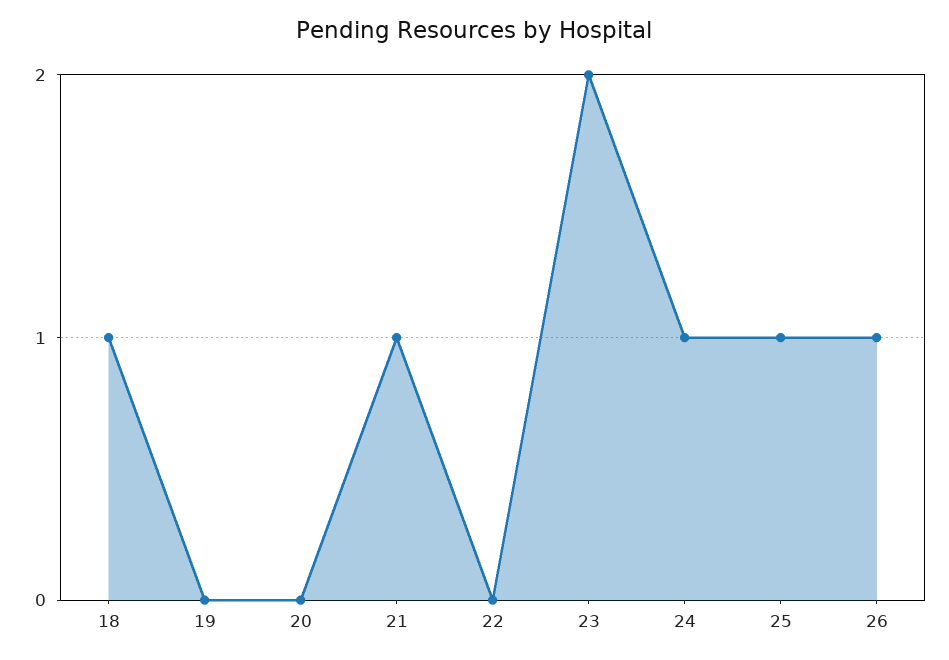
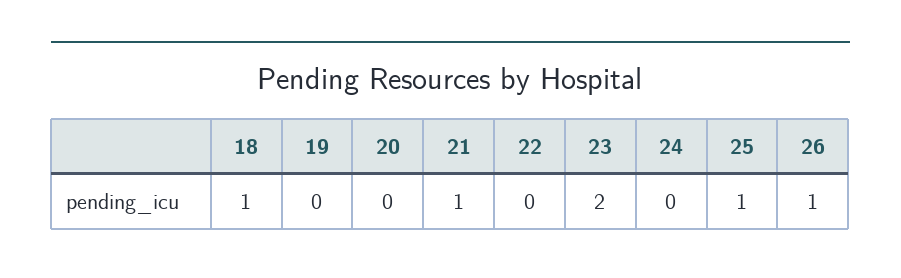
  {
    "18": 1,
    "19": 0,
    "20": 0,
    "21": 1,
    "22": 0,
    "23": 2,
-   "24": 1,
+   "24": 0,
    "25": 1,
    "26": 1
  }

